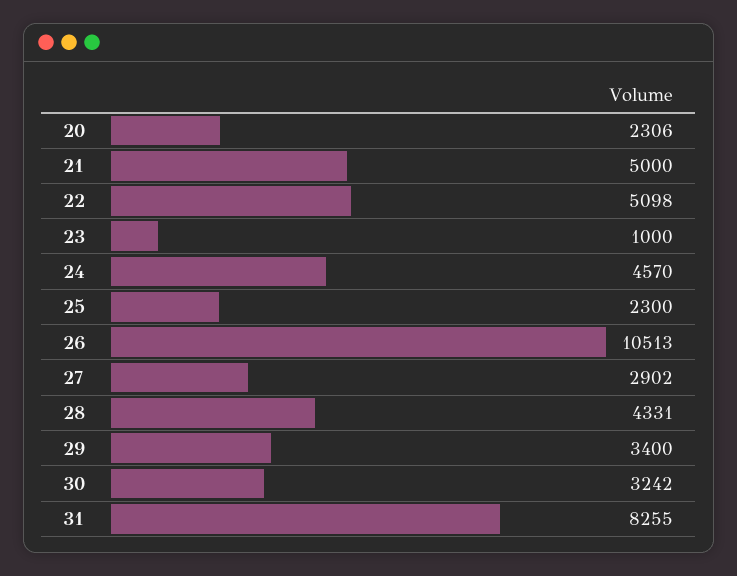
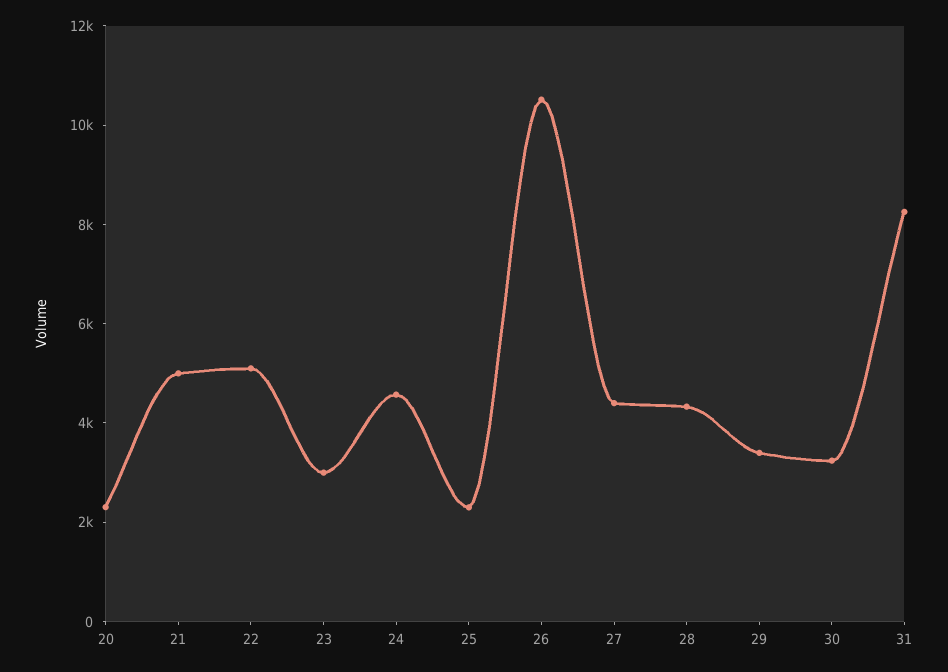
  {
    "20": 2306,
    "21": 5000,
    "22": 5098,
-   "23": 1000,
+   "23": 3000,
    "24": 4570,
    "25": 2300,
    "26": 10513,
-   "27": 2902,
+   "27": 4500,
    "28": 4331,
    "29": 3400,
    "30": 3242,
    "31": 8255
  }

